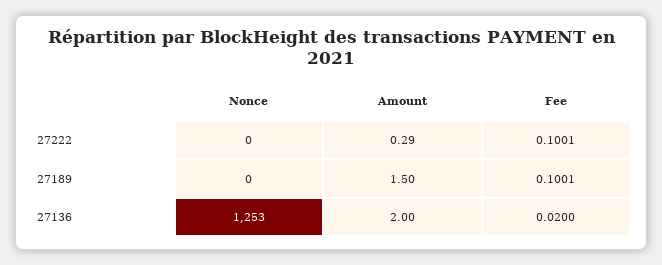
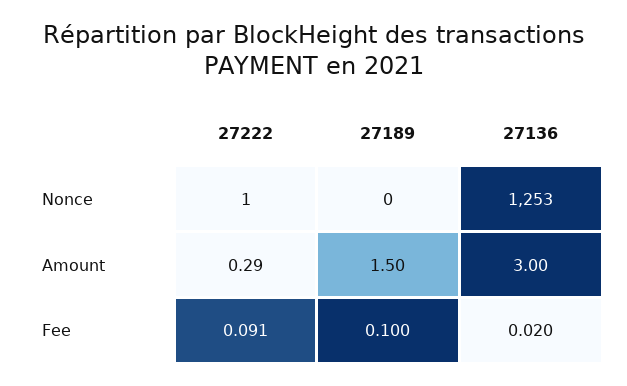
  {
    "Nonce": {
-     "27222": 0,
+     "27222": 1,
      "27189": 0,
      "27136": 1253
    },
    "Amount": {
      "27222": 0.29,
      "27189": 1.5,
-     "27136": 2
+     "27136": 3
    },
    "Fee": {
-     "27222": 0.1001,
+     "27222": 0.091,
      "27189": 0.1001,
      "27136": 0.02
    }
  }

